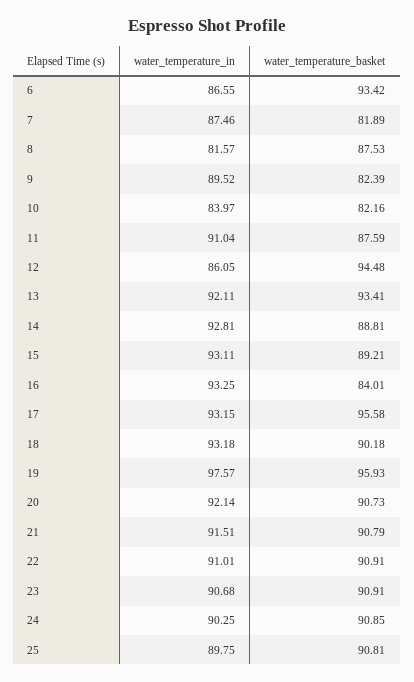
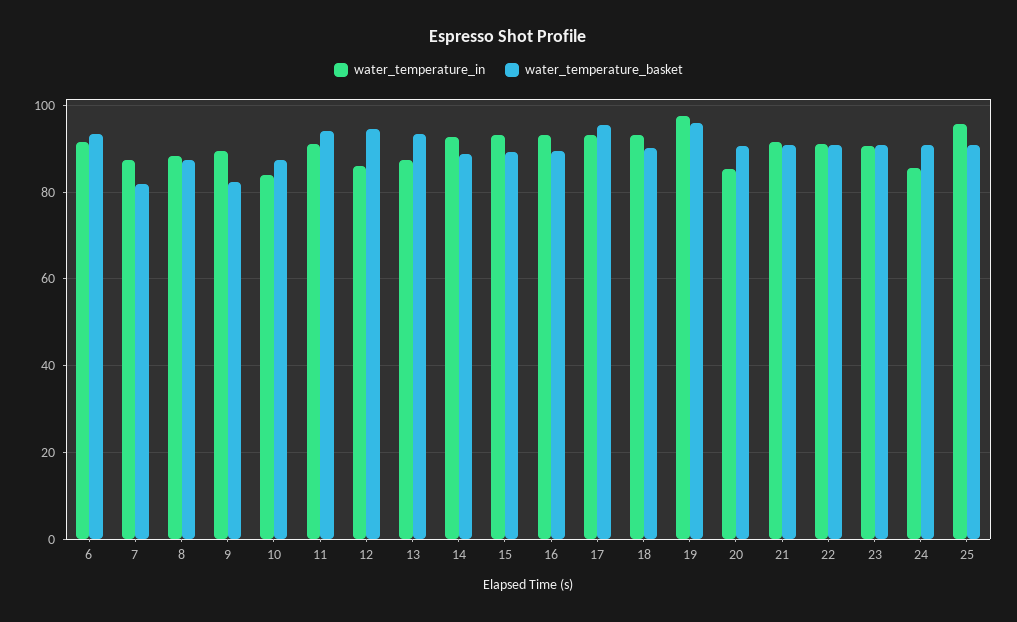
  {
    "water_temperature_in": {
-     "6": 86.55,
+     "6": 92,
      "7": 87.46,
-     "8": 81.57,
+     "8": 88,
      "9": 89.52,
      "10": 83.97,
      "11": 91.04,
      "12": 86.05,
-     "13": 92.11,
+     "13": 88,
      "14": 92.81,
      "15": 93.11,
      "16": 93.25,
      "17": 93.15,
      "18": 93.18,
      "19": 97.57,
-     "20": 92.14,
+     "20": 86,
      "21": 91.51,
      "22": 91.01,
      "23": 90.68,
-     "24": 90.25,
+     "24": 86,
-     "25": 89.75
+     "25": 96
    },
    "water_temperature_basket": {
      "6": 93.42,
      "7": 81.89,
      "8": 87.53,
      "9": 82.39,
-     "10": 82.16,
+     "10": 88,
-     "11": 87.59,
+     "11": 94,
      "12": 94.48,
      "13": 93.41,
      "14": 88.81,
      "15": 89.21,
-     "16": 84.01,
+     "16": 90,
      "17": 95.58,
      "18": 90.18,
      "19": 95.93,
      "20": 90.73,
      "21": 90.79,
      "22": 90.91,
      "23": 90.91,
      "24": 90.85,
      "25": 90.81
    }
  }

